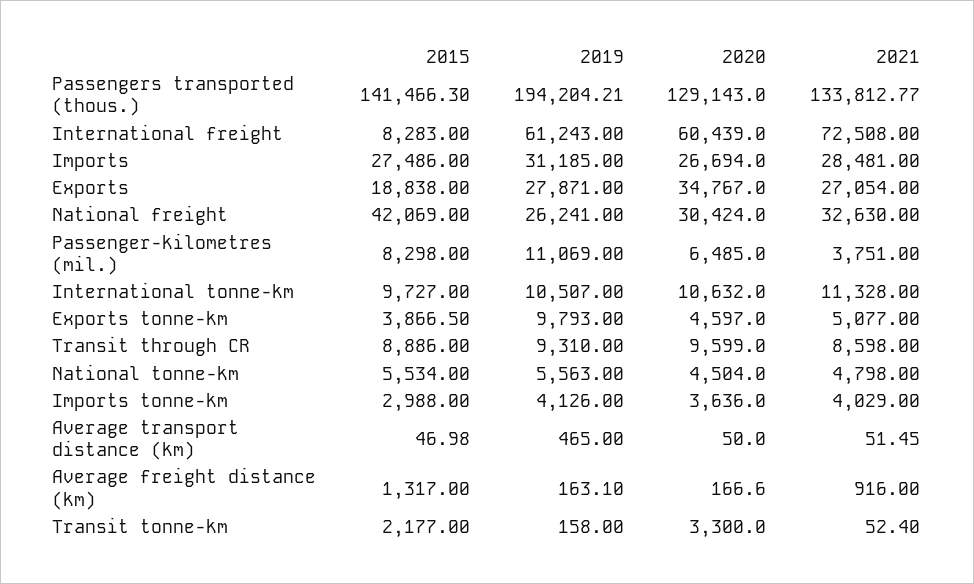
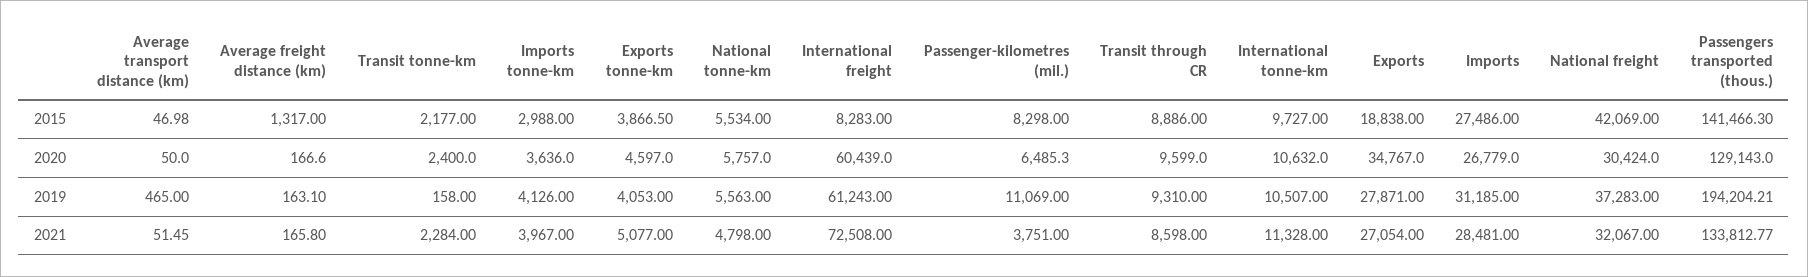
  {
    "2015": {
      "Passengers transported (thous.)": 141466.3,
      "International freight": 8283,
      "Imports": 27486,
      "Exports": 18838,
      "National freight": 42069,
      "Passenger-kilometres (mil.)": 8298,
      "International tonne-km": 9727,
      "Exports tonne-km": 3866.5,
      "Transit through CR": 8886,
      "National tonne-km": 5534,
      "Imports tonne-km": 2988,
      "Average transport distance (km)": 46.98,
      "Average freight distance (km)": 1317,
      "Transit tonne-km": 2177
    },
    "2019": {
      "Passengers transported (thous.)": 194204.21,
      "International freight": 61243,
      "Imports": 31185,
      "Exports": 27871,
-     "National freight": 26241,
+     "National freight": 37283,
      "Passenger-kilometres (mil.)": 11069,
      "International tonne-km": 10507,
-     "Exports tonne-km": 9793,
+     "Exports tonne-km": 4053,
      "Transit through CR": 9310,
      "National tonne-km": 5563,
      "Imports tonne-km": 4126,
      "Average transport distance (km)": 465,
      "Average freight distance (km)": 163.1,
      "Transit tonne-km": 158
    },
    "2020": {
      "Passengers transported (thous.)": 129143,
      "International freight": 60439,
-     "Imports": 26694,
+     "Imports": 26779,
      "Exports": 34767,
      "National freight": 30424,
-     "Passenger-kilometres (mil.)": 6485,
+     "Passenger-kilometres (mil.)": 6485.3,
      "International tonne-km": 10632,
      "Exports tonne-km": 4597,
      "Transit through CR": 9599,
-     "National tonne-km": 4504,
+     "National tonne-km": 5757,
      "Imports tonne-km": 3636,
      "Average transport distance (km)": 50,
      "Average freight distance (km)": 166.6,
-     "Transit tonne-km": 3300
+     "Transit tonne-km": 2400
    },
    "2021": {
      "Passengers transported (thous.)": 133812.77,
      "International freight": 72508,
      "Imports": 28481,
      "Exports": 27054,
-     "National freight": 32630,
+     "National freight": 32067,
      "Passenger-kilometres (mil.)": 3751,
      "International tonne-km": 11328,
      "Exports tonne-km": 5077,
      "Transit through CR": 8598,
      "National tonne-km": 4798,
-     "Imports tonne-km": 4029,
+     "Imports tonne-km": 3967,
      "Average transport distance (km)": 51.45,
-     "Average freight distance (km)": 916,
+     "Average freight distance (km)": 165.8,
-     "Transit tonne-km": 52.4
+     "Transit tonne-km": 2284
    }
  }

